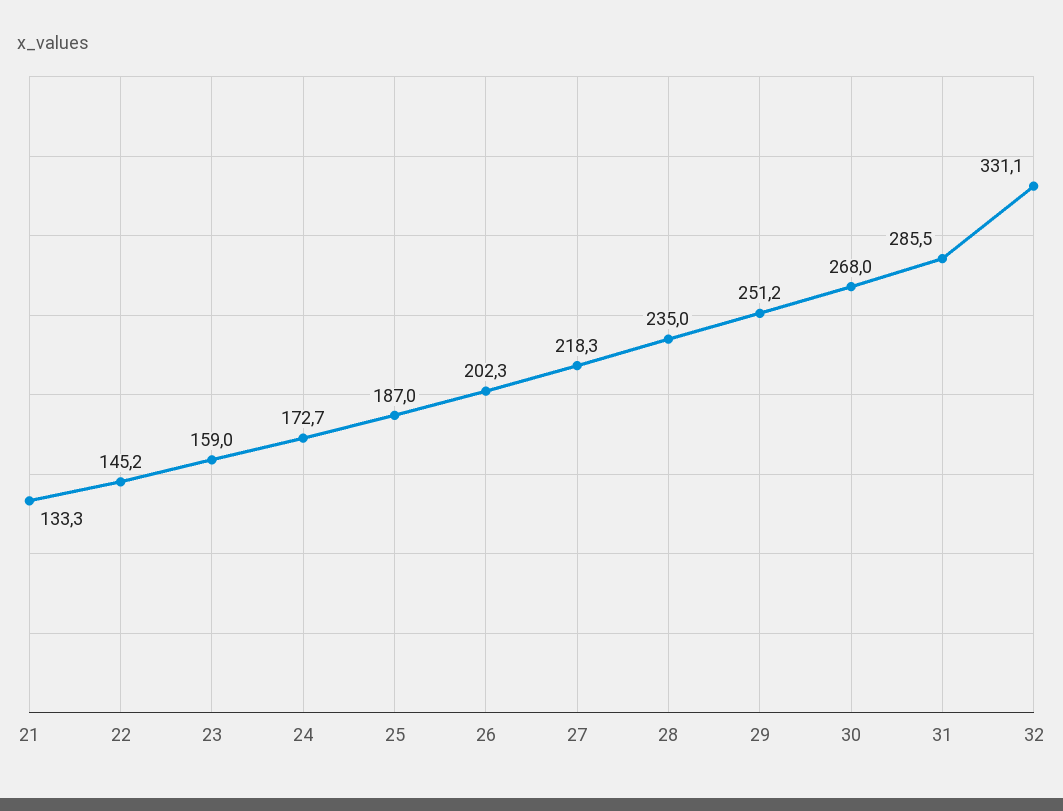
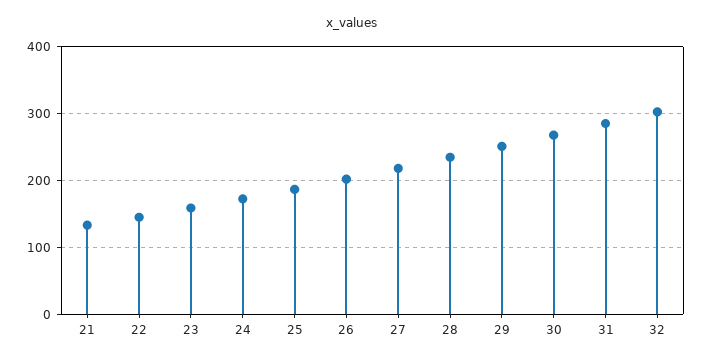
  {
    "21": 133.3,
    "22": 145.2,
    "23": 159,
    "24": 172.7,
    "25": 187,
    "26": 202.3,
    "27": 218.3,
    "28": 235,
    "29": 251.2,
    "30": 268,
    "31": 285.5,
-   "32": 331.1
+   "32": 300
  }

